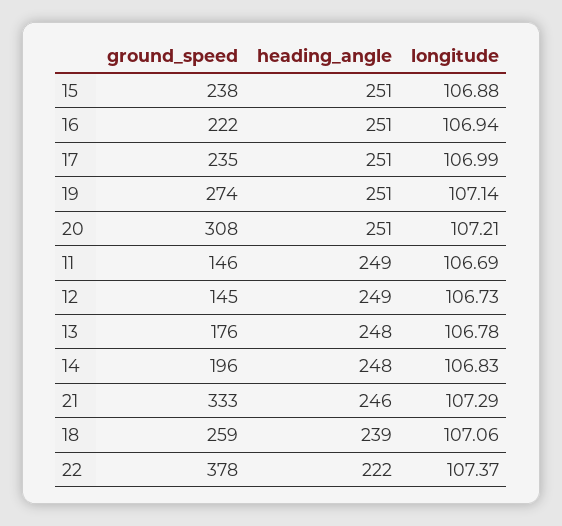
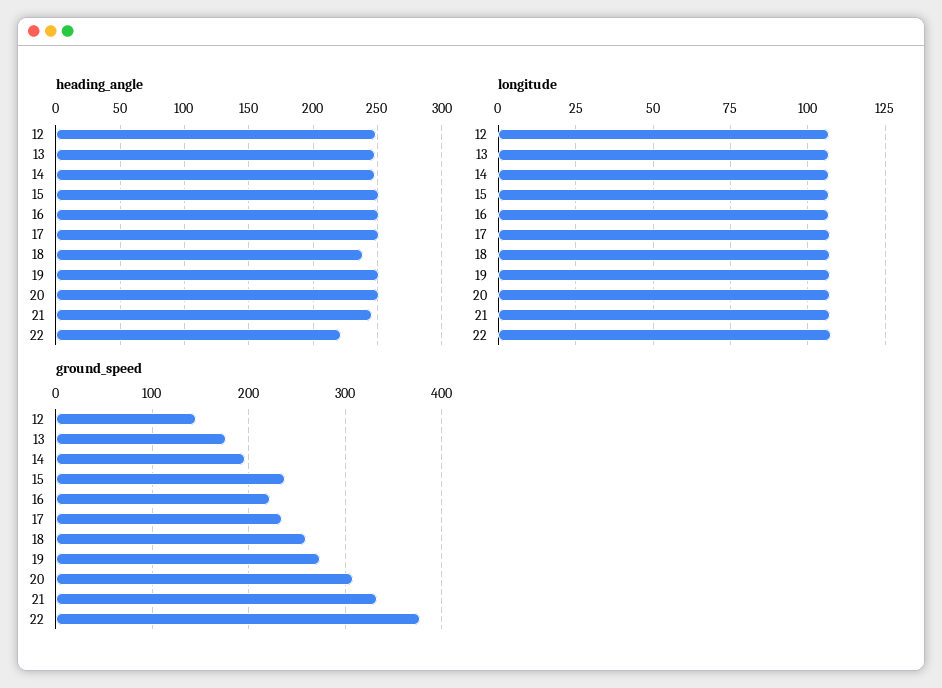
  {
    "ground_speed": {
      "15": 238,
      "16": 222,
      "17": 235,
      "19": 274,
      "20": 308,
-     "11": 146,
      "12": 145,
      "13": 176,
      "14": 196,
      "21": 333,
      "18": 259,
      "22": 378
    },
    "heading_angle": {
      "15": 251,
      "16": 251,
      "17": 251,
      "19": 251,
      "20": 251,
-     "11": 249,
      "12": 249,
      "13": 248,
      "14": 248,
      "21": 246,
      "18": 239,
      "22": 222
    },
    "longitude": {
      "15": 106.88,
      "16": 106.94,
      "17": 106.99,
      "19": 107.14,
      "20": 107.21,
-     "11": 106.69,
      "12": 106.73,
      "13": 106.78,
      "14": 106.83,
      "21": 107.29,
      "18": 107.06,
      "22": 107.37
    }
  }

